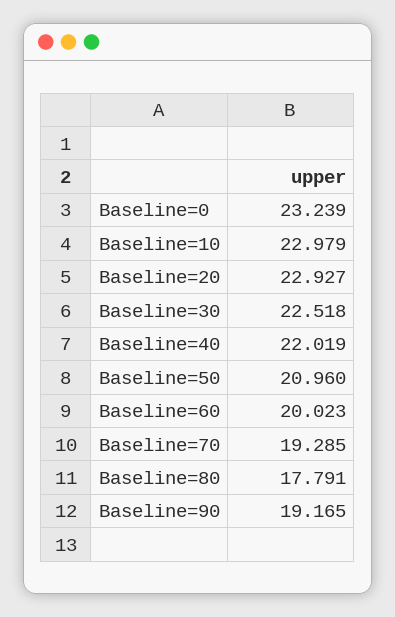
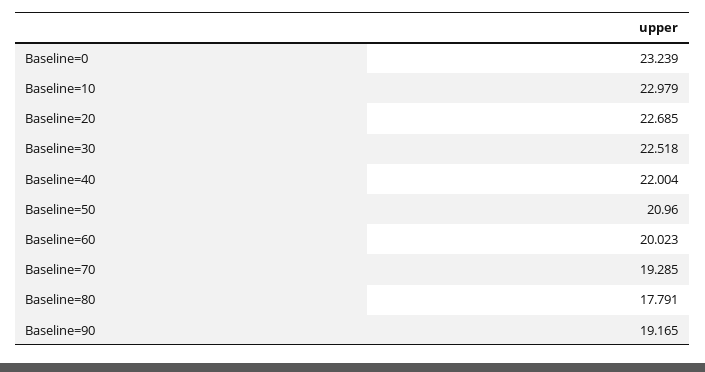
  {
    "Baseline=0": 23.239,
    "Baseline=10": 22.979,
-   "Baseline=20": 22.927,
+   "Baseline=20": 22.685,
    "Baseline=30": 22.518,
-   "Baseline=40": 22.019,
+   "Baseline=40": 22.004,
    "Baseline=50": 20.96,
    "Baseline=60": 20.023,
    "Baseline=70": 19.285,
    "Baseline=80": 17.791,
    "Baseline=90": 19.165
  }

